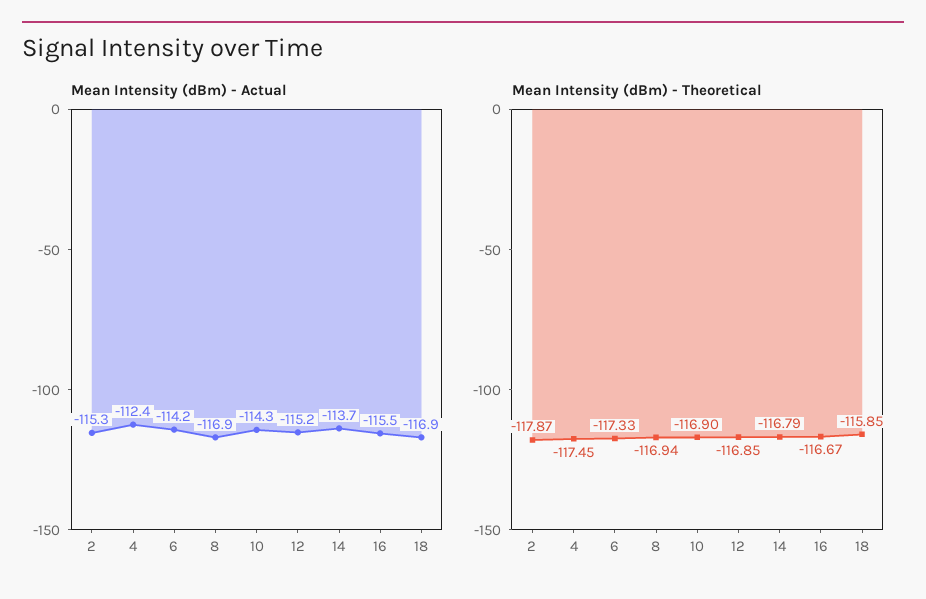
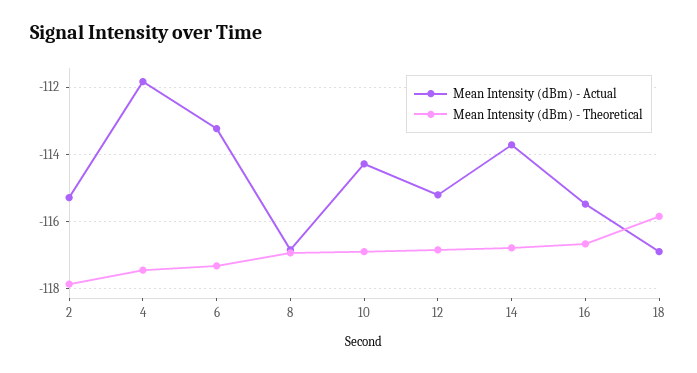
  {
    "Mean Intensity (dBm) - Actual": {
      "2": -115.3,
-     "4": -112.4,
+     "4": -111.8,
-     "6": -114.2,
+     "6": -113.2,
      "8": -116.9,
      "10": -114.3,
      "12": -115.2,
      "14": -113.7,
      "16": -115.5,
      "18": -116.9
    },
    "Mean Intensity (dBm) - Theoretical": {
      "2": -117.87,
      "4": -117.45,
      "6": -117.33,
      "8": -116.94,
      "10": -116.9,
      "12": -116.85,
      "14": -116.79,
      "16": -116.67,
      "18": -115.85
    }
  }

